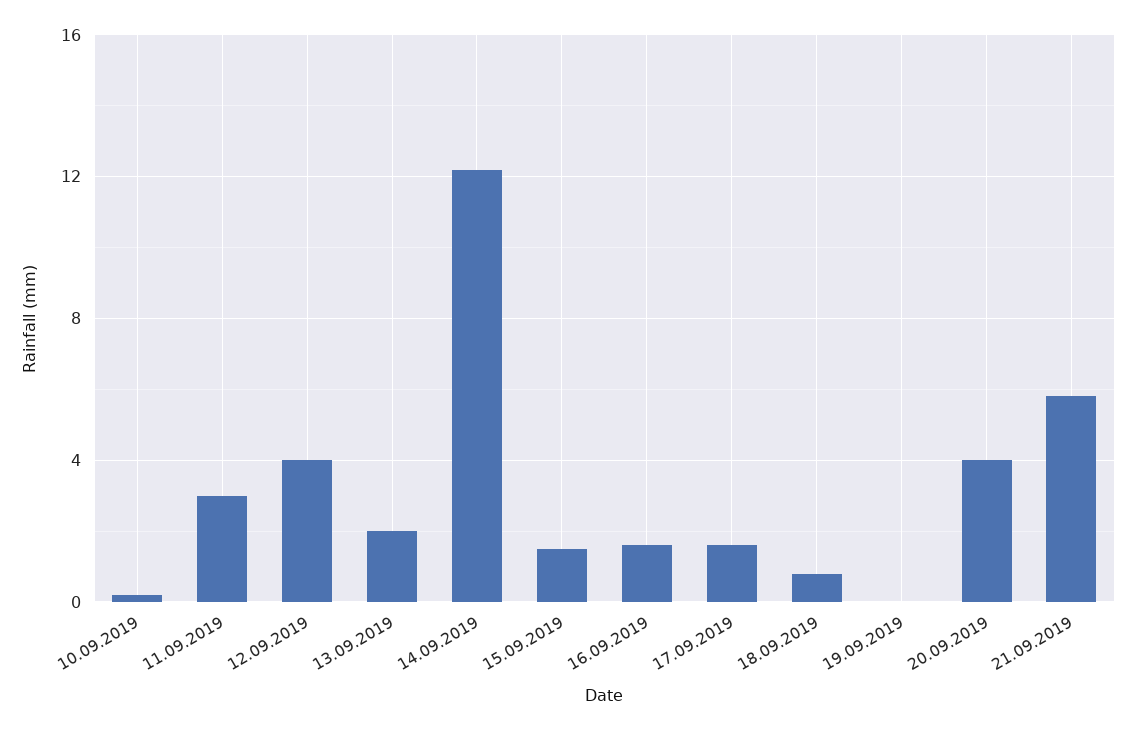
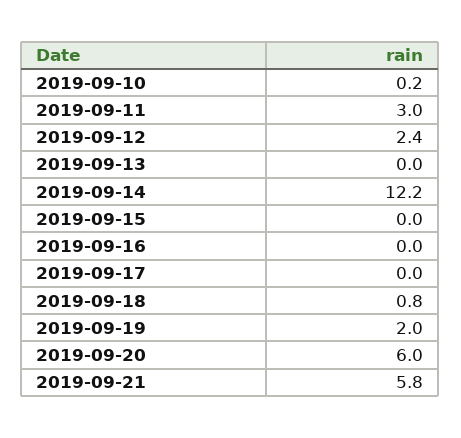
  {
    "10.09.2019": 0.2,
    "11.09.2019": 3,
-   "12.09.2019": 4,
+   "12.09.2019": 2.4,
-   "13.09.2019": 2,
+   "13.09.2019": 0,
    "14.09.2019": 12.2,
-   "15.09.2019": 1.5,
+   "15.09.2019": 0,
-   "16.09.2019": 1.5,
+   "16.09.2019": 0,
-   "17.09.2019": 1.5,
+   "17.09.2019": 0,
    "18.09.2019": 0.8,
-   "19.09.2019": 0,
+   "19.09.2019": 2,
-   "20.09.2019": 4,
+   "20.09.2019": 6,
    "21.09.2019": 5.8
  }

